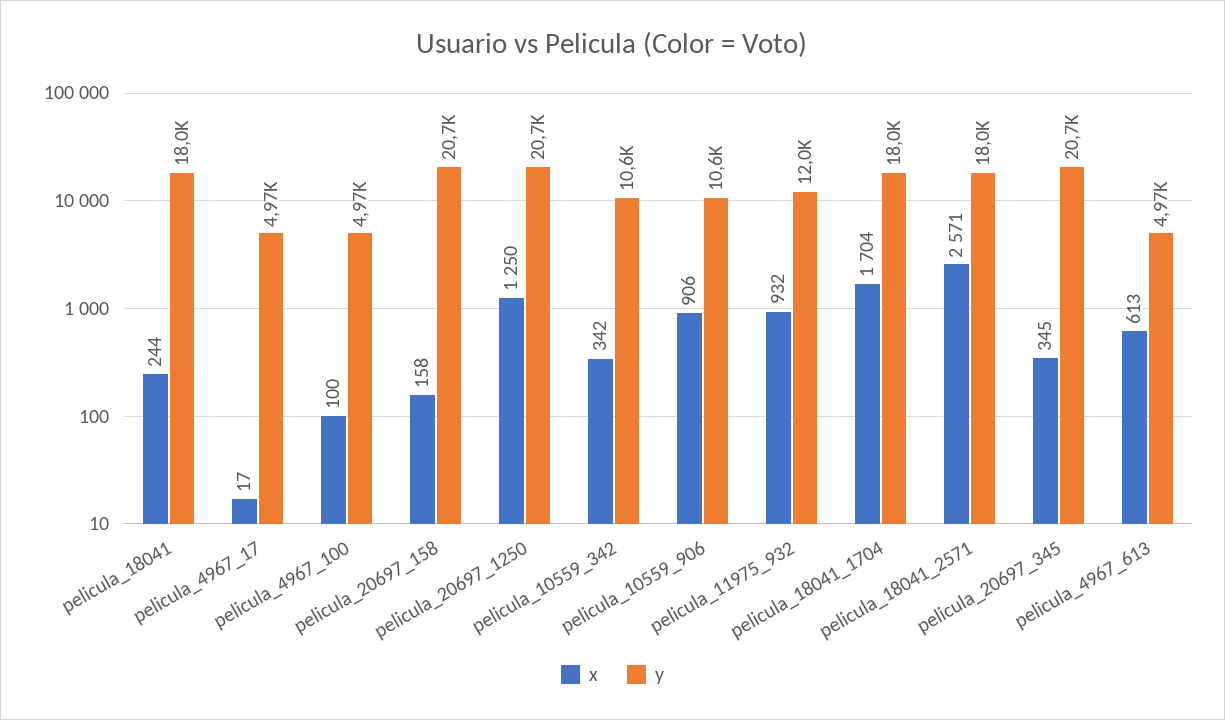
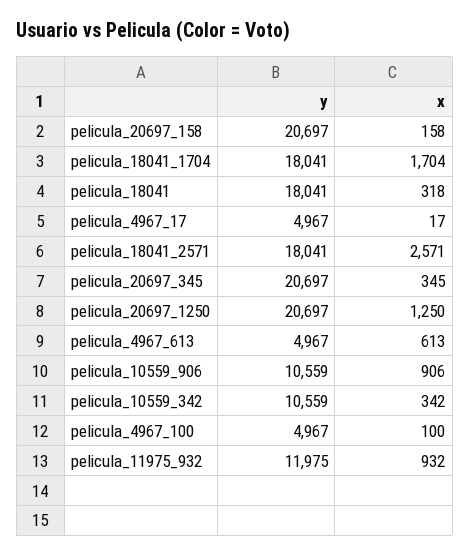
  {
    "x": {
-     "pelicula_18041": 244,
+     "pelicula_18041": 318,
      "pelicula_4967_17": 17,
      "pelicula_4967_100": 100,
      "pelicula_20697_158": 158,
      "pelicula_20697_1250": 1250,
      "pelicula_10559_342": 342,
      "pelicula_10559_906": 906,
      "pelicula_11975_932": 932,
      "pelicula_18041_1704": 1704,
      "pelicula_18041_2571": 2571,
      "pelicula_20697_345": 345,
      "pelicula_4967_613": 613
    },
    "y": {
      "pelicula_18041": 18041,
      "pelicula_4967_17": 4967,
      "pelicula_4967_100": 4967,
      "pelicula_20697_158": 20697,
      "pelicula_20697_1250": 20697,
      "pelicula_10559_342": 10559,
      "pelicula_10559_906": 10559,
      "pelicula_11975_932": 11975,
      "pelicula_18041_1704": 18041,
      "pelicula_18041_2571": 18041,
      "pelicula_20697_345": 20697,
      "pelicula_4967_613": 4967
    }
  }

